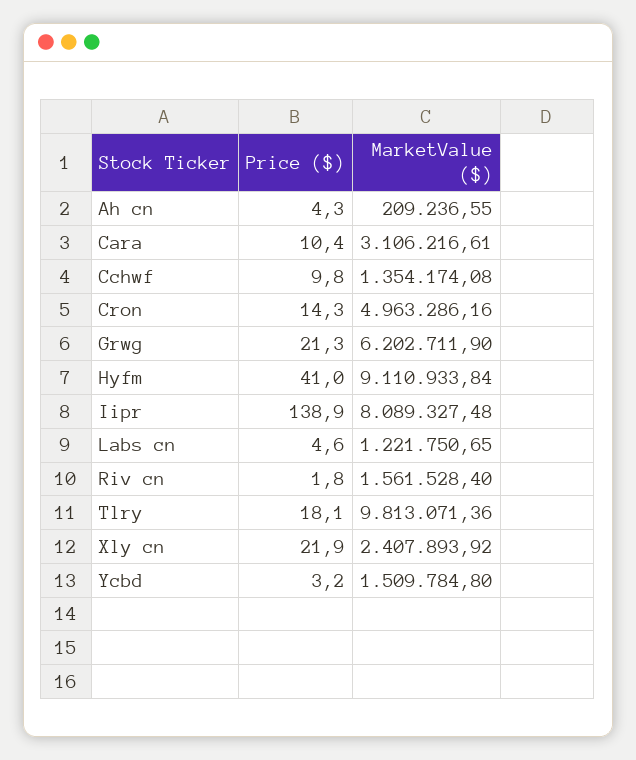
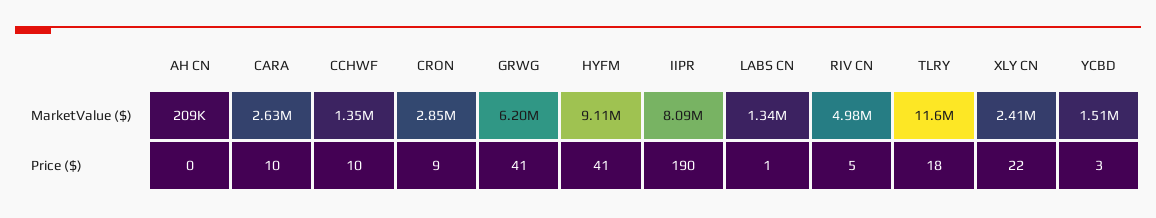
  {
    "Price ($)": {
-     "Ah cn": 4.3,
+     "Ah cn": 0,
      "Cara": 10.4,
      "Cchwf": 9.8,
-     "Cron": 14.3,
+     "Cron": 9,
-     "Grwg": 21.3,
+     "Grwg": 41,
      "Hyfm": 41,
-     "Iipr": 138.9,
+     "Iipr": 190,
-     "Labs cn": 4.6,
+     "Labs cn": 1,
-     "Riv cn": 1.8,
+     "Riv cn": 5,
      "Tlry": 18.1,
      "Xly cn": 21.9,
      "Ycbd": 3.2
    },
    "MarketValue ($)": {
      "Ah cn": 209236.55,
-     "Cara": 3106216.61,
+     "Cara": 2630000,
      "Cchwf": 1354174.08,
-     "Cron": 4963286.16,
+     "Cron": 2850000,
      "Grwg": 6202711.9,
      "Hyfm": 9110933.84,
      "Iipr": 8089327.48,
-     "Labs cn": 1221750.65,
+     "Labs cn": 1340000,
-     "Riv cn": 1561528.4,
+     "Riv cn": 4980000,
-     "Tlry": 9813071.36,
+     "Tlry": 11600000,
      "Xly cn": 2407893.92,
      "Ycbd": 1509784.8
    }
  }

